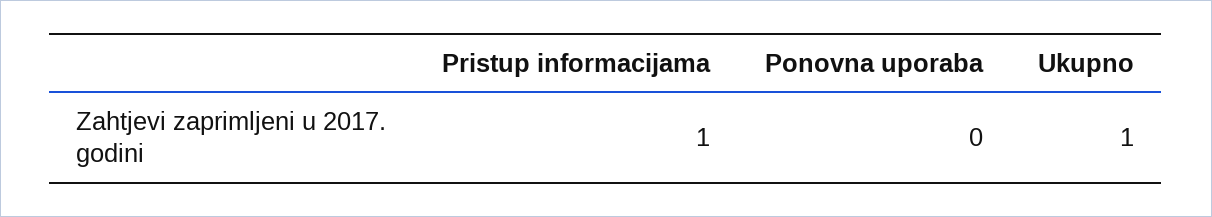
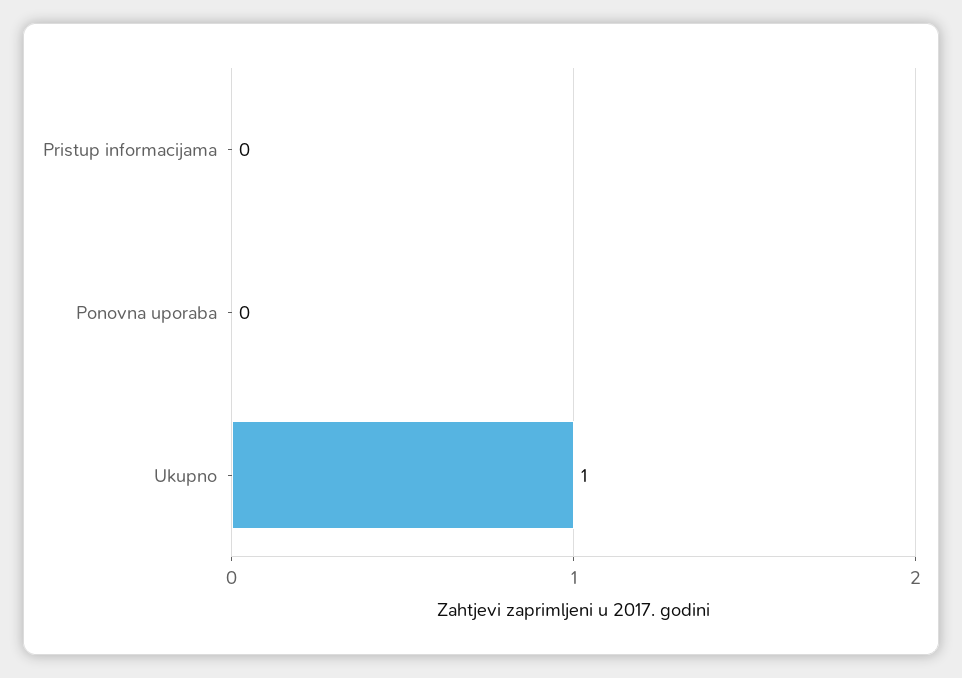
  {
-   "Pristup informacijama": 1,
+   "Pristup informacijama": 0,
    "Ponovna uporaba": 0,
    "Ukupno": 1
  }

